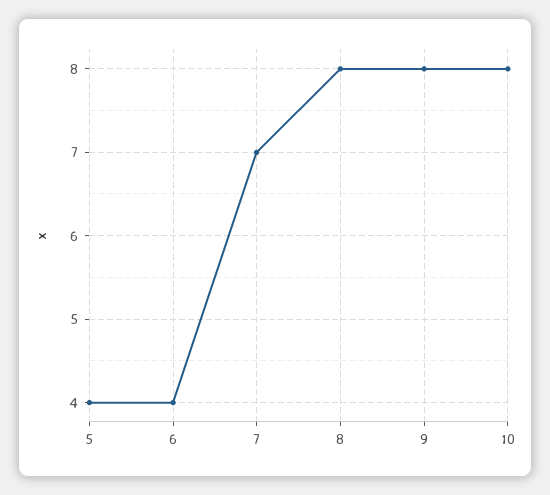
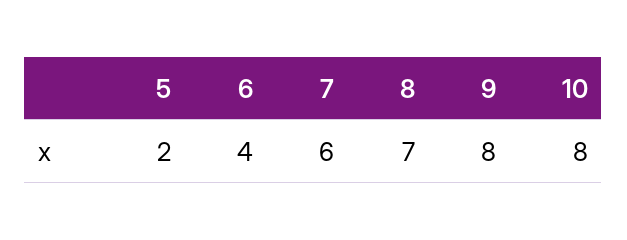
  {
-   "5": 4,
+   "5": 2,
    "6": 4,
-   "7": 7,
+   "7": 6,
-   "8": 8,
+   "8": 7,
    "9": 8,
    "10": 8
  }

